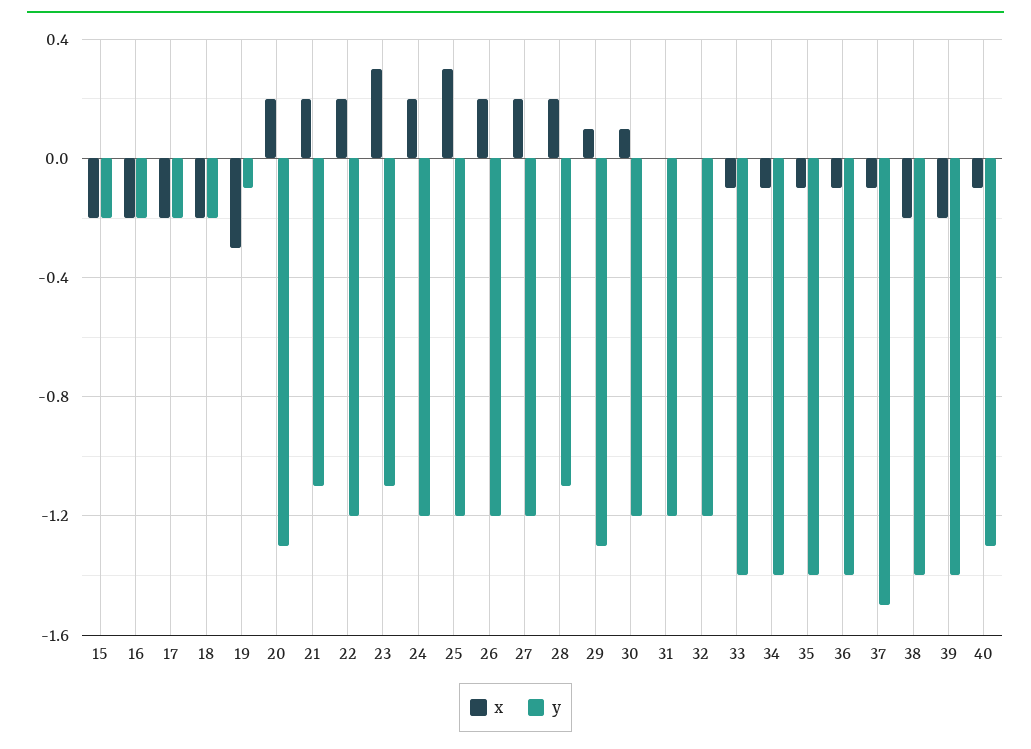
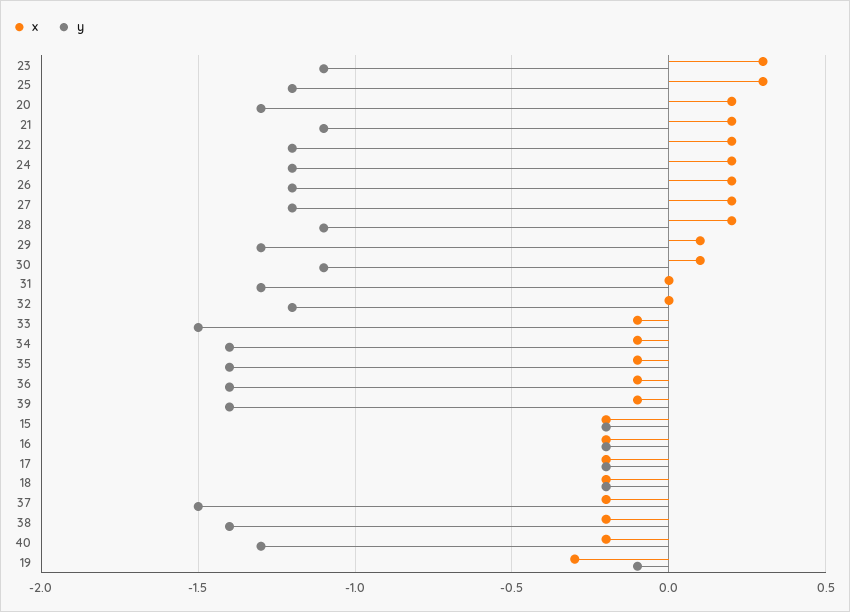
  {
    "x": {
      "15": -0.2,
      "16": -0.2,
      "17": -0.2,
      "18": -0.2,
      "19": -0.3,
      "20": 0.2,
      "21": 0.2,
      "22": 0.2,
      "23": 0.3,
      "24": 0.2,
      "25": 0.3,
      "26": 0.2,
      "27": 0.2,
      "28": 0.2,
      "29": 0.1,
      "30": 0.1,
      "31": 0,
      "32": 0,
      "33": -0.1,
      "34": -0.1,
      "35": -0.1,
      "36": -0.1,
-     "37": -0.1,
+     "37": -0.2,
      "38": -0.2,
-     "39": -0.2,
+     "39": -0.1,
-     "40": -0.1
+     "40": -0.2
    },
    "y": {
      "15": -0.2,
      "16": -0.2,
      "17": -0.2,
      "18": -0.2,
      "19": -0.1,
      "20": -1.3,
      "21": -1.1,
      "22": -1.2,
      "23": -1.1,
      "24": -1.2,
      "25": -1.2,
      "26": -1.2,
      "27": -1.2,
      "28": -1.1,
      "29": -1.3,
-     "30": -1.2,
+     "30": -1.1,
-     "31": -1.2,
+     "31": -1.3,
      "32": -1.2,
-     "33": -1.4,
+     "33": -1.5,
      "34": -1.4,
      "35": -1.4,
      "36": -1.4,
      "37": -1.5,
      "38": -1.4,
      "39": -1.4,
      "40": -1.3
    }
  }

